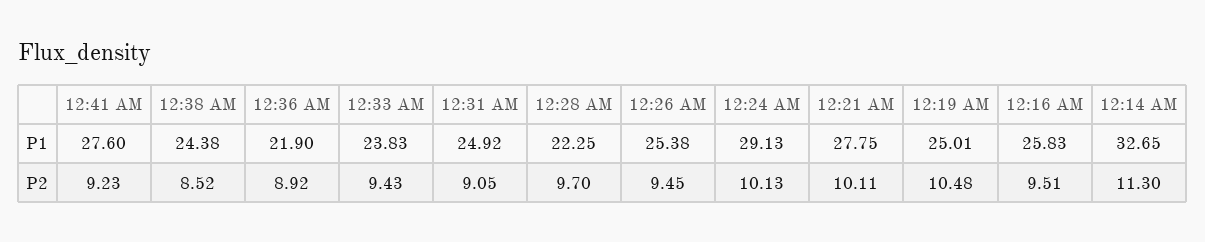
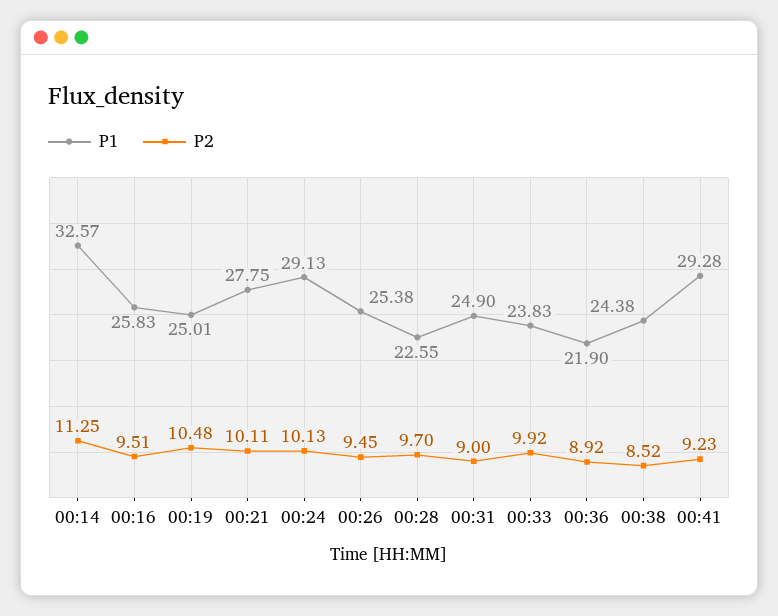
  {
    "P1": {
-     "12:41 AM": 27.6,
+     "12:41 AM": 29.28,
      "12:38 AM": 24.38,
      "12:36 AM": 21.9,
      "12:33 AM": 23.83,
-     "12:31 AM": 24.92,
+     "12:31 AM": 24.9,
-     "12:28 AM": 22.25,
+     "12:28 AM": 22.55,
      "12:26 AM": 25.38,
      "12:24 AM": 29.13,
      "12:21 AM": 27.75,
      "12:19 AM": 25.01,
      "12:16 AM": 25.83,
-     "12:14 AM": 32.65
+     "12:14 AM": 32.57
    },
    "P2": {
      "12:41 AM": 9.23,
      "12:38 AM": 8.52,
      "12:36 AM": 8.92,
-     "12:33 AM": 9.43,
+     "12:33 AM": 9.92,
-     "12:31 AM": 9.05,
+     "12:31 AM": 9,
      "12:28 AM": 9.7,
      "12:26 AM": 9.45,
      "12:24 AM": 10.13,
      "12:21 AM": 10.11,
      "12:19 AM": 10.48,
      "12:16 AM": 9.51,
-     "12:14 AM": 11.3
+     "12:14 AM": 11.25
    }
  }

